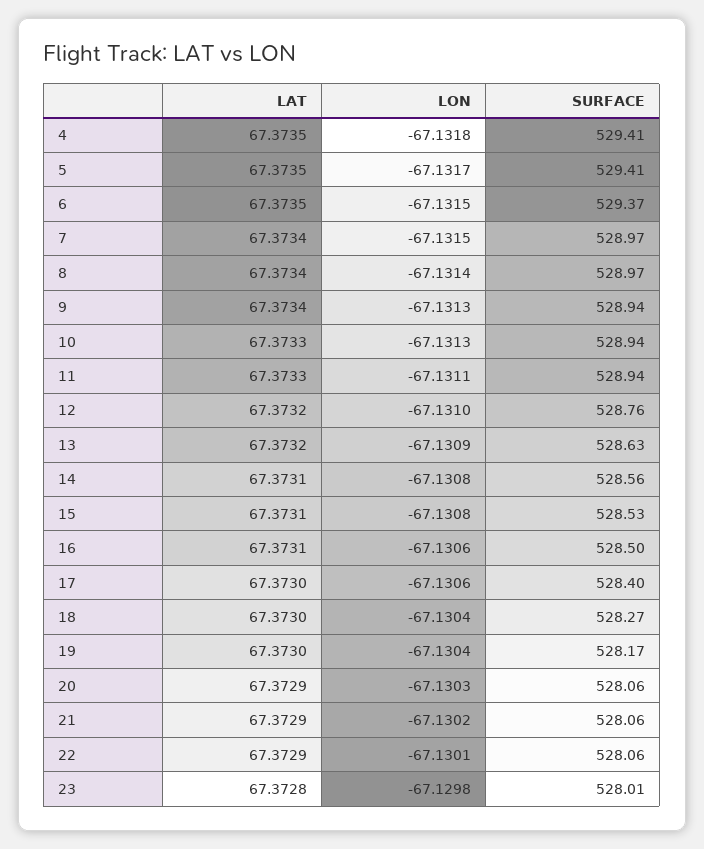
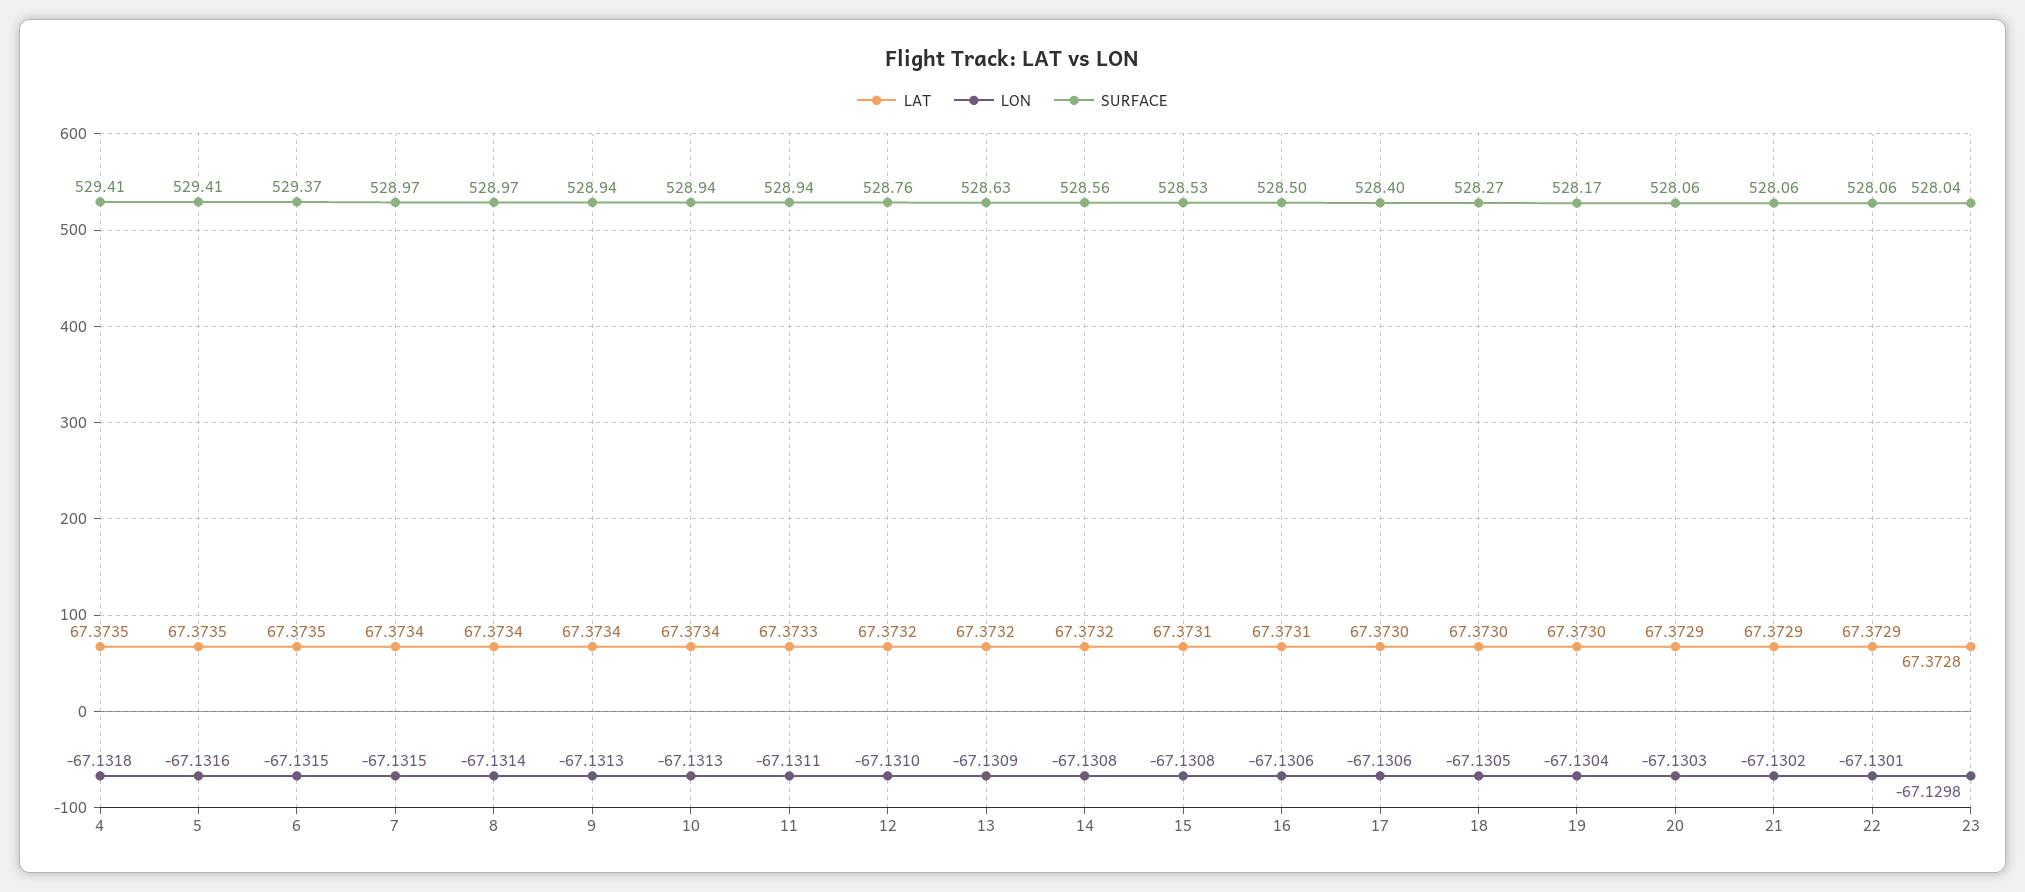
  {
    "LAT": {
      "4": 67.3735,
      "5": 67.3735,
      "6": 67.3735,
      "7": 67.3734,
      "8": 67.3734,
      "9": 67.3734,
-     "10": 67.3733,
+     "10": 67.3734,
      "11": 67.3733,
      "12": 67.3732,
      "13": 67.3732,
-     "14": 67.3731,
+     "14": 67.3732,
      "15": 67.3731,
      "16": 67.3731,
      "17": 67.373,
      "18": 67.373,
      "19": 67.373,
      "20": 67.3729,
      "21": 67.3729,
      "22": 67.3729,
      "23": 67.3728
    },
    "LON": {
      "4": -67.1318,
-     "5": -67.1317,
+     "5": -67.1316,
      "6": -67.1315,
      "7": -67.1315,
      "8": -67.1314,
      "9": -67.1313,
      "10": -67.1313,
      "11": -67.1311,
      "12": -67.131,
      "13": -67.1309,
      "14": -67.1308,
      "15": -67.1308,
      "16": -67.1306,
      "17": -67.1306,
-     "18": -67.1304,
+     "18": -67.1305,
      "19": -67.1304,
      "20": -67.1303,
      "21": -67.1302,
      "22": -67.1301,
      "23": -67.1298
    },
    "SURFACE": {
      "4": 529.41,
      "5": 529.41,
      "6": 529.37,
      "7": 528.97,
      "8": 528.97,
      "9": 528.94,
      "10": 528.94,
      "11": 528.94,
      "12": 528.76,
      "13": 528.63,
      "14": 528.56,
      "15": 528.53,
      "16": 528.5,
      "17": 528.4,
      "18": 528.27,
      "19": 528.17,
      "20": 528.06,
      "21": 528.06,
      "22": 528.06,
-     "23": 528.01
+     "23": 528.04
    }
  }

